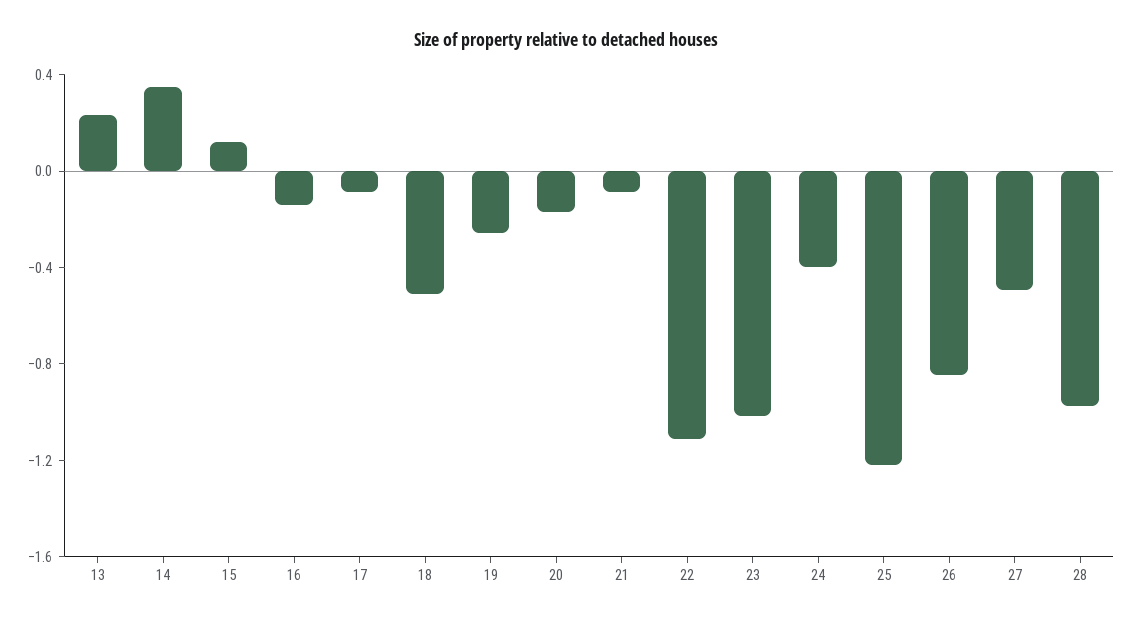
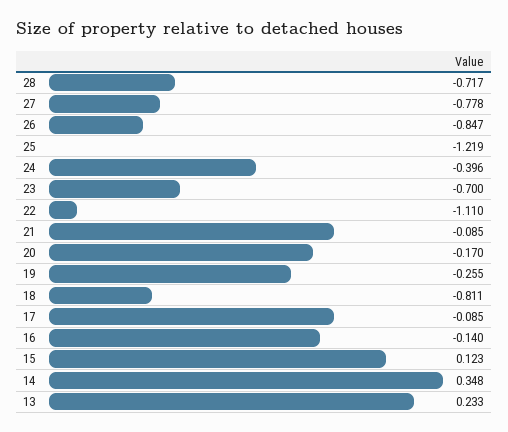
  {
    "13": 0.233,
    "14": 0.348,
    "15": 0.123,
    "16": -0.14,
    "17": -0.085,
-   "18": -0.5,
+   "18": -0.811,
    "19": -0.255,
    "20": -0.17,
    "21": -0.085,
    "22": -1.11,
-   "23": -1,
+   "23": -0.7,
    "24": -0.396,
    "25": -1.219,
    "26": -0.847,
-   "27": -0.5,
+   "27": -0.778,
-   "28": -1
+   "28": -0.717
  }

